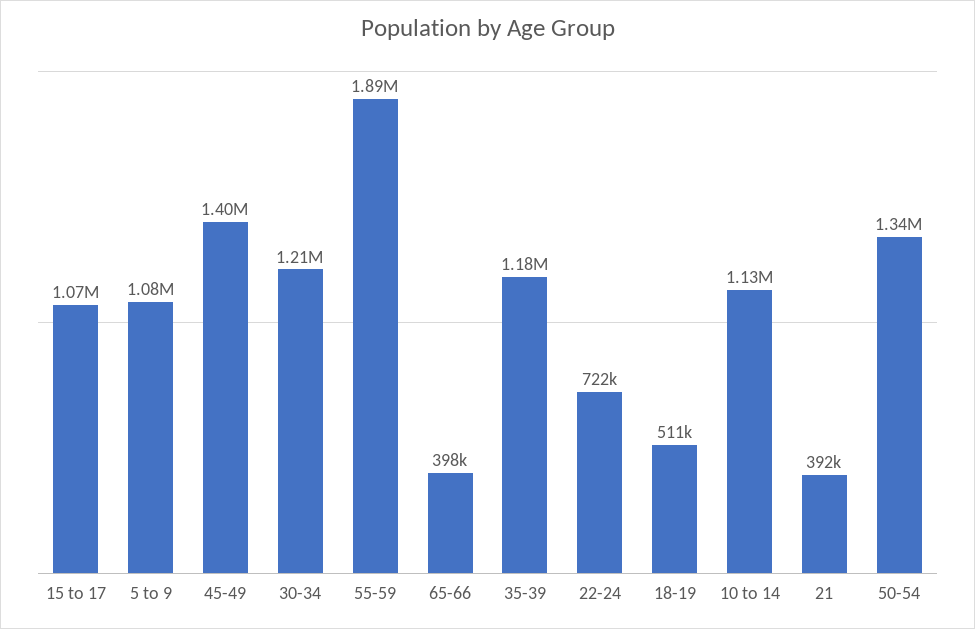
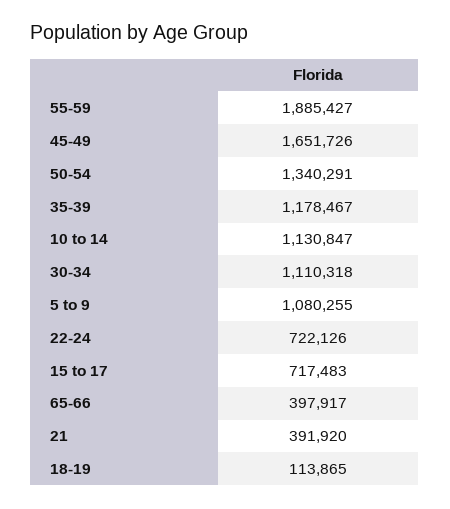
  {
-   "15 to 17": 1070000,
+   "15 to 17": 717483,
    "5 to 9": 1080255,
-   "45-49": 1400000,
+   "45-49": 1651726,
-   "30-34": 1210000,
+   "30-34": 1110318,
    "55-59": 1885427,
    "65-66": 397917,
    "35-39": 1178467,
    "22-24": 722126,
-   "18-19": 511000,
+   "18-19": 113865,
    "10 to 14": 1130847,
    "21": 391920,
    "50-54": 1340291
  }

